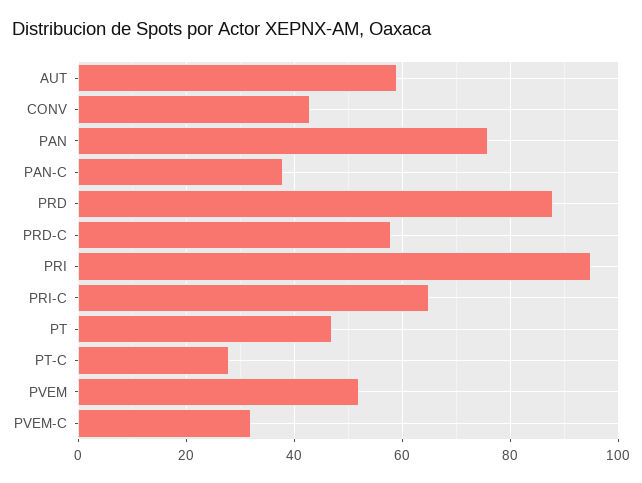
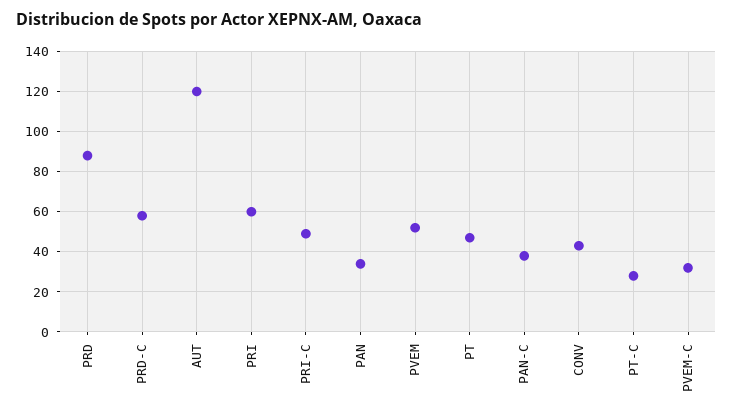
  {
-   "AUT": 60,
+   "AUT": 120,
    "CONV": 45,
-   "PAN": 75,
+   "PAN": 35,
    "PAN-C": 40,
    "PRD": 90,
    "PRD-C": 60,
-   "PRI": 95,
+   "PRI": 60,
-   "PRI-C": 65,
+   "PRI-C": 50,
    "PT": 45,
    "PT-C": 30,
    "PVEM": 50,
    "PVEM-C": 30
  }

